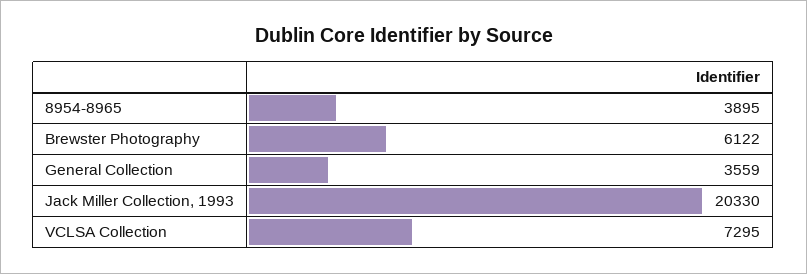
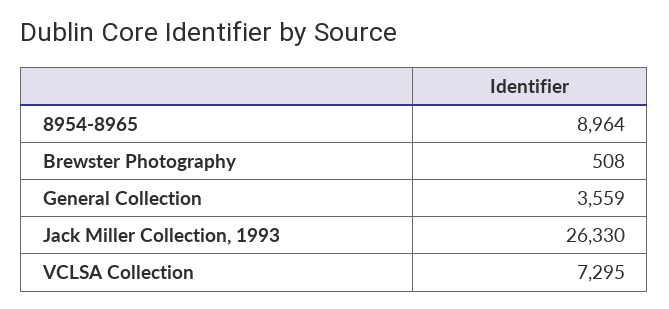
  {
-   "8954-8965": 3895,
+   "8954-8965": 8964,
-   "Brewster Photography": 6122,
+   "Brewster Photography": 508,
    "General Collection": 3559,
-   "Jack Miller Collection, 1993": 20330,
+   "Jack Miller Collection, 1993": 26330,
    "VCLSA Collection": 7295
  }

